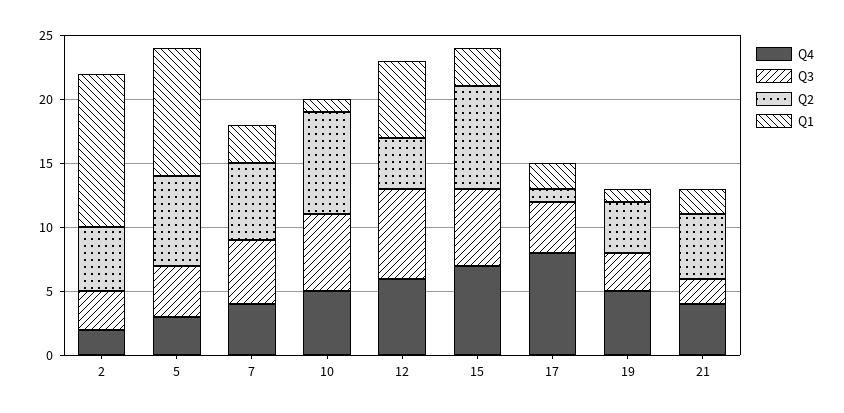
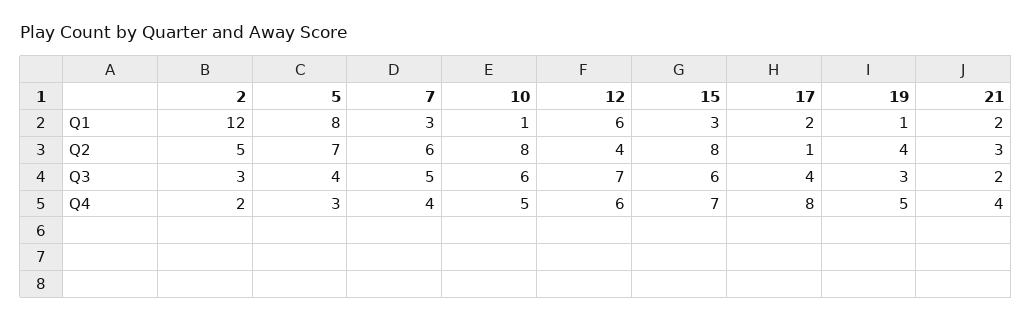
  {
    "Q4": {
      "2": 2,
      "5": 3,
      "7": 4,
      "10": 5,
      "12": 6,
      "15": 7,
      "17": 8,
      "19": 5,
      "21": 4
    },
    "Q3": {
      "2": 3,
      "5": 4,
      "7": 5,
      "10": 6,
      "12": 7,
      "15": 6,
      "17": 4,
      "19": 3,
      "21": 2
    },
    "Q2": {
      "2": 5,
      "5": 7,
      "7": 6,
      "10": 8,
      "12": 4,
      "15": 8,
      "17": 1,
      "19": 4,
-     "21": 5
+     "21": 3
    },
    "Q1": {
      "2": 12,
-     "5": 10,
+     "5": 8,
      "7": 3,
      "10": 1,
      "12": 6,
      "15": 3,
      "17": 2,
      "19": 1,
      "21": 2
    }
  }

